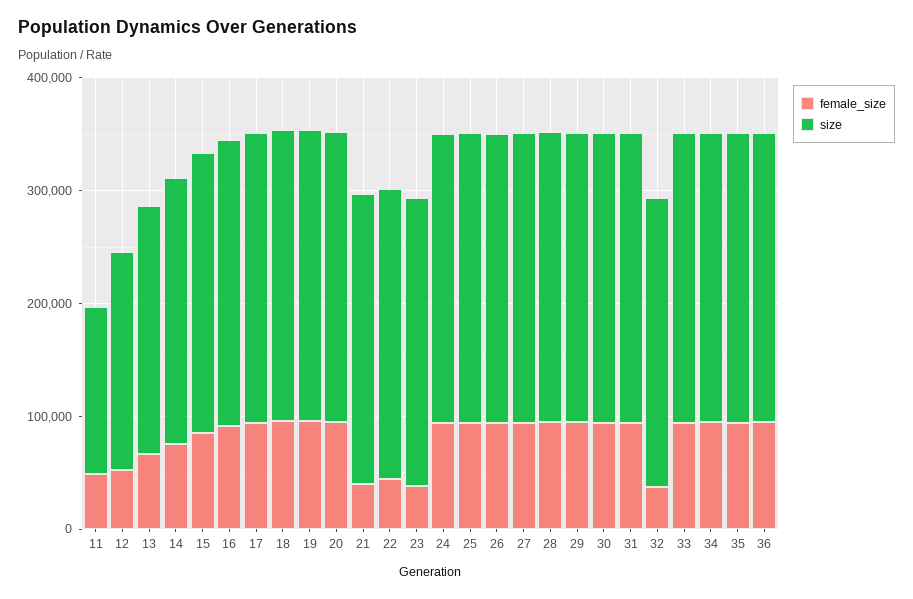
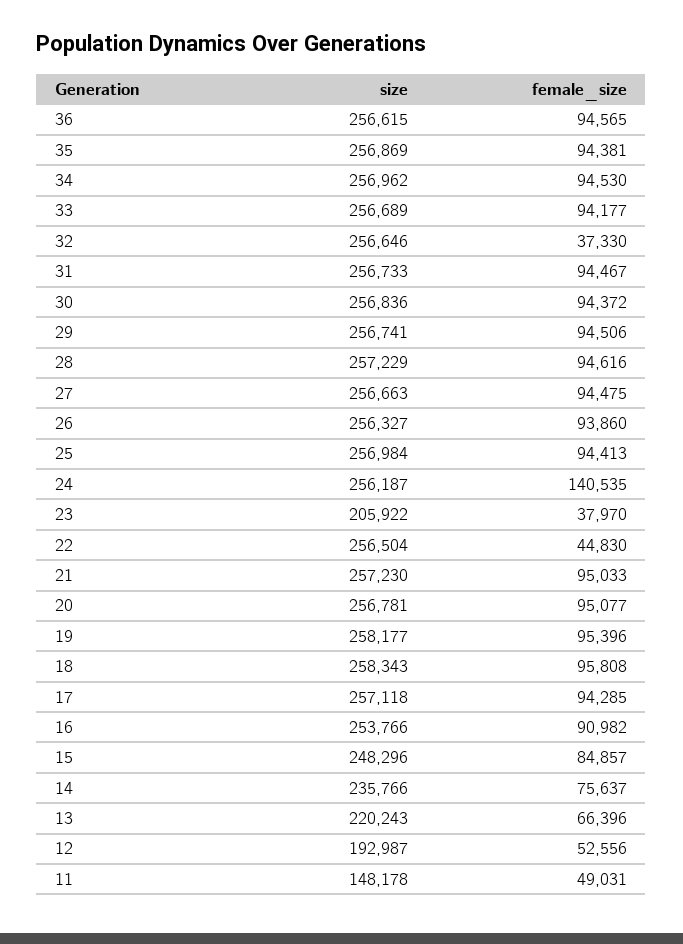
  {
    "female_size": {
      "11": 49031,
      "12": 52556,
      "13": 66396,
      "14": 75637,
      "15": 84857,
      "16": 90982,
      "17": 94285,
      "18": 95808,
      "19": 95396,
      "20": 95077,
-     "21": 40000,
+     "21": 95033,
      "22": 44830,
      "23": 37970,
-     "24": 100000,
+     "24": 140535,
      "25": 94413,
      "26": 93860,
      "27": 94475,
      "28": 94616,
      "29": 94506,
      "30": 94372,
      "31": 94467,
      "32": 37330,
      "33": 94177,
      "34": 94530,
      "35": 94381,
      "36": 94565
    },
    "size": {
      "11": 148178,
      "12": 192987,
      "13": 220243,
      "14": 235766,
      "15": 248296,
      "16": 253766,
      "17": 257118,
      "18": 258343,
      "19": 258177,
      "20": 256781,
      "21": 257230,
      "22": 256504,
-     "23": 260000,
+     "23": 205922,
      "24": 256187,
      "25": 256984,
      "26": 256327,
      "27": 256663,
      "28": 257229,
      "29": 256741,
      "30": 256836,
      "31": 256733,
      "32": 256646,
      "33": 256689,
      "34": 256962,
      "35": 256869,
      "36": 256615
    }
  }

